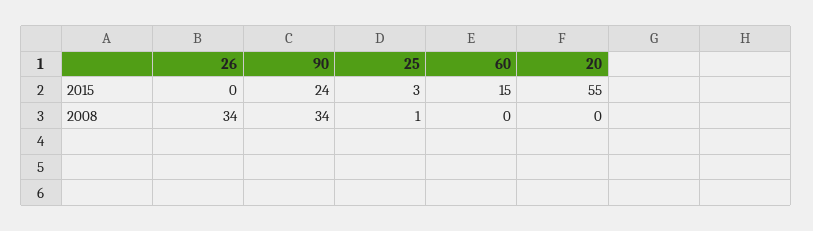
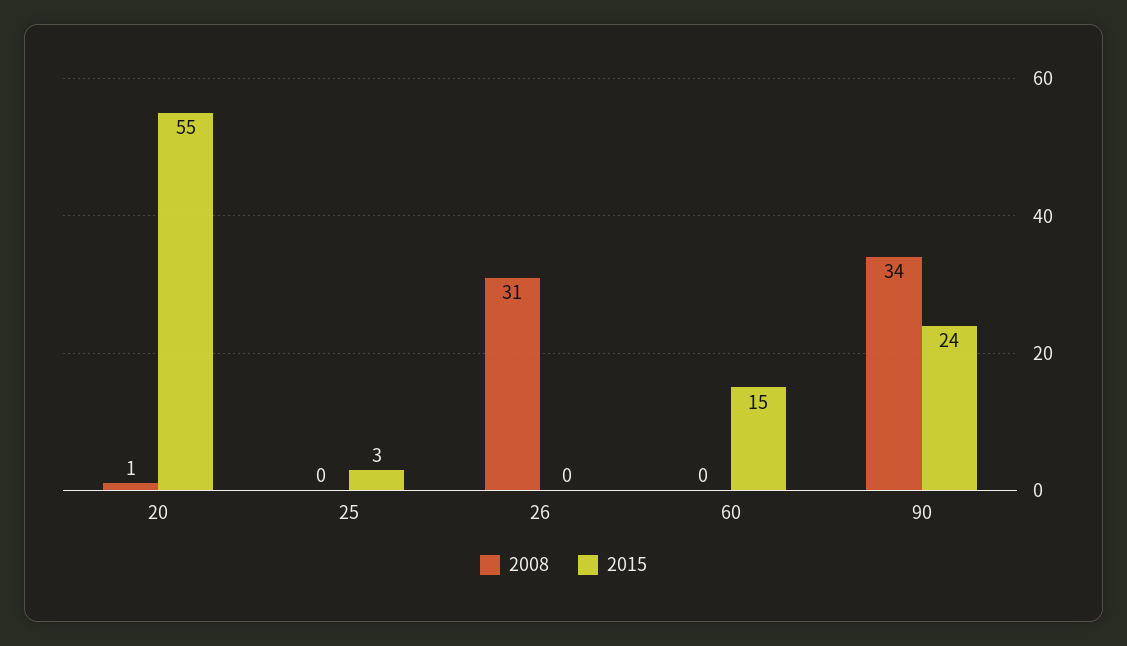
  {
    "2015": {
      "26": 0,
      "90": 24,
      "25": 3,
      "60": 15,
      "20": 55
    },
    "2008": {
-     "26": 34,
+     "26": 31,
      "90": 34,
-     "25": 1,
+     "25": 0,
      "60": 0,
-     "20": 0
+     "20": 1
    }
  }

